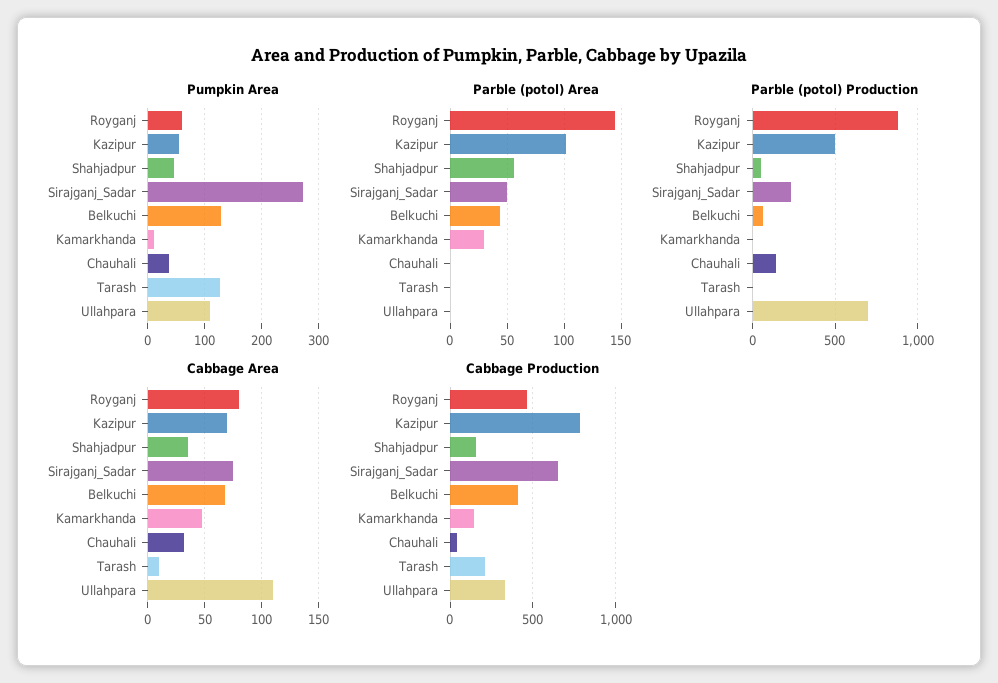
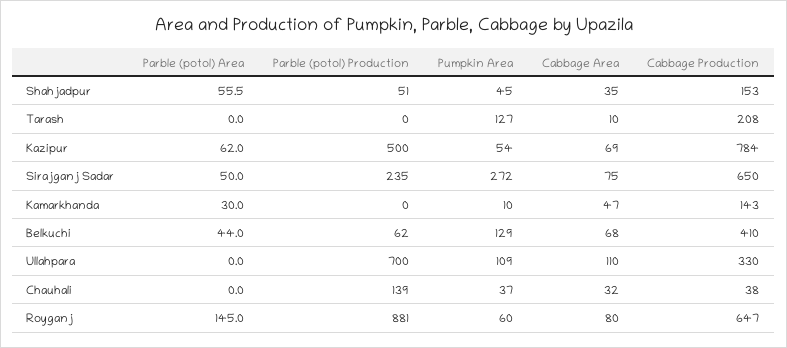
  {
    "Pumpkin Area": {
      "Royganj": 60,
      "Kazipur": 54,
      "Shahjadpur": 45,
      "Sirajganj_Sadar": 272,
      "Belkuchi": 129,
      "Kamarkhanda": 10,
      "Chauhali": 37,
      "Tarash": 127,
      "Ullahpara": 109
    },
    "Parble (potol) Area": {
      "Royganj": 145,
-     "Kazipur": 100,
+     "Kazipur": 62,
      "Shahjadpur": 55.5,
      "Sirajganj_Sadar": 50,
      "Belkuchi": 44,
      "Kamarkhanda": 30,
      "Chauhali": 0,
      "Tarash": 0,
      "Ullahpara": 0
    },
    "Parble (potol) Production": {
      "Royganj": 881,
      "Kazipur": 500,
      "Shahjadpur": 51,
      "Sirajganj_Sadar": 235,
      "Belkuchi": 62,
      "Kamarkhanda": 0,
      "Chauhali": 139,
      "Tarash": 0,
      "Ullahpara": 700
    },
    "Cabbage Area": {
      "Royganj": 80,
      "Kazipur": 69,
      "Shahjadpur": 35,
      "Sirajganj_Sadar": 75,
      "Belkuchi": 68,
      "Kamarkhanda": 47,
      "Chauhali": 32,
      "Tarash": 10,
      "Ullahpara": 110
    },
    "Cabbage Production": {
-     "Royganj": 450,
+     "Royganj": 647,
      "Kazipur": 784,
      "Shahjadpur": 153,
      "Sirajganj_Sadar": 650,
      "Belkuchi": 410,
      "Kamarkhanda": 143,
      "Chauhali": 38,
      "Tarash": 208,
      "Ullahpara": 330
    }
  }

